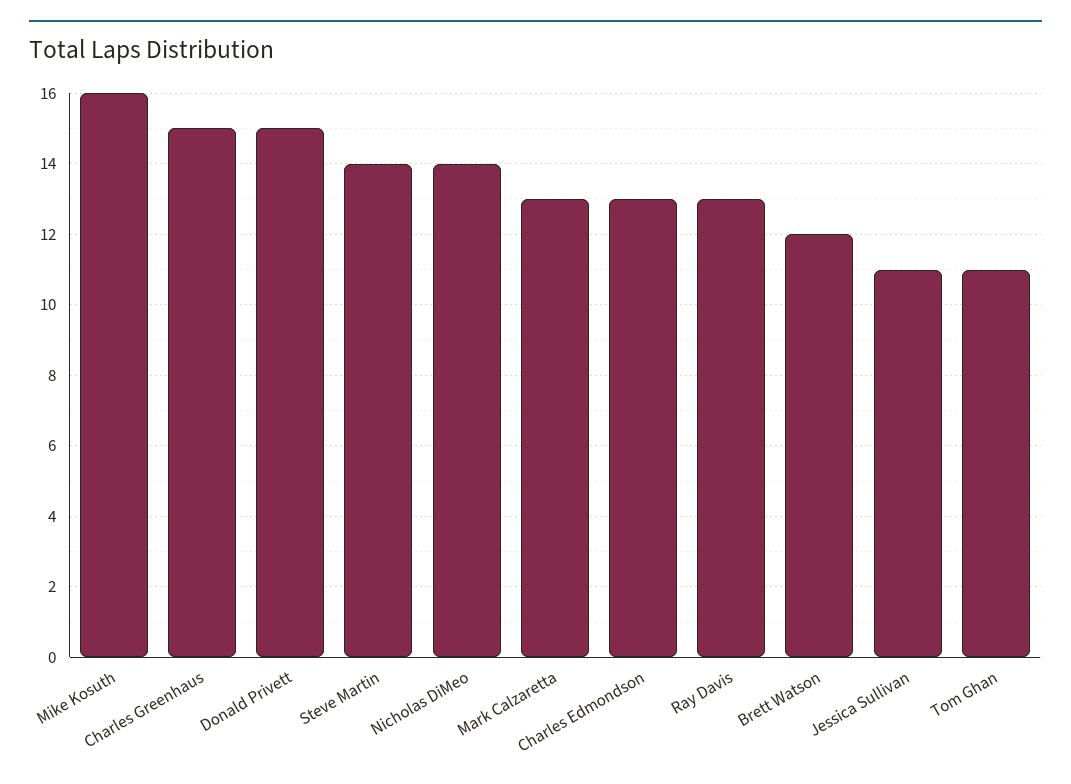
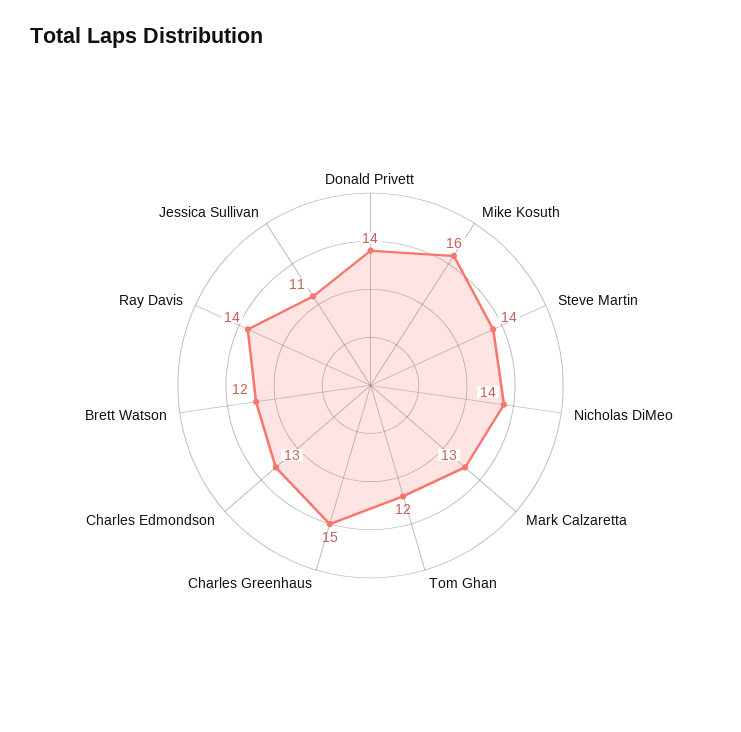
  {
    "Mike Kosuth": 16,
    "Charles Greenhaus": 15,
-   "Donald Privett": 15,
+   "Donald Privett": 14,
    "Steve Martin": 14,
    "Nicholas DiMeo": 14,
    "Mark Calzaretta": 13,
    "Charles Edmondson": 13,
-   "Ray Davis": 13,
+   "Ray Davis": 14,
    "Brett Watson": 12,
    "Jessica Sullivan": 11,
-   "Tom Ghan": 11
+   "Tom Ghan": 12
  }

